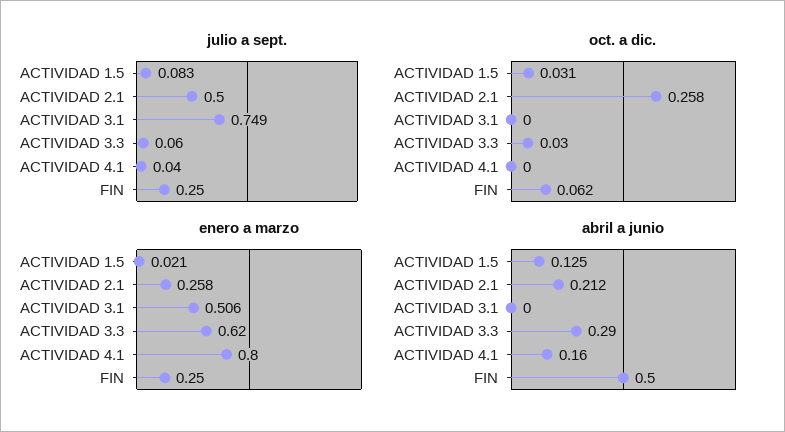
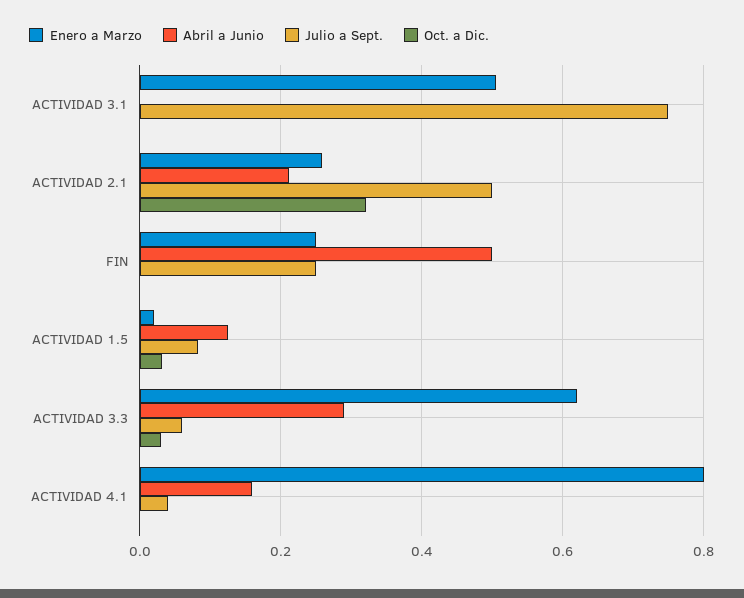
  {
    "julio a sept.": {
      "ACTIVIDAD 1.5": 0.083,
      "ACTIVIDAD 2.1": 0.5,
      "ACTIVIDAD 3.1": 0.749,
      "ACTIVIDAD 3.3": 0.06,
      "ACTIVIDAD 4.1": 0.04,
      "FIN": 0.25
    },
    "oct. a dic.": {
      "ACTIVIDAD 1.5": 0.031,
-     "ACTIVIDAD 2.1": 0.258,
+     "ACTIVIDAD 2.1": 0.32,
      "ACTIVIDAD 3.1": 0,
      "ACTIVIDAD 3.3": 0.03,
      "ACTIVIDAD 4.1": 0,
-     "FIN": 0.062
+     "FIN": 0
    },
    "enero a marzo": {
      "ACTIVIDAD 1.5": 0.021,
      "ACTIVIDAD 2.1": 0.258,
      "ACTIVIDAD 3.1": 0.506,
      "ACTIVIDAD 3.3": 0.62,
      "ACTIVIDAD 4.1": 0.8,
      "FIN": 0.25
    },
    "abril a junio": {
      "ACTIVIDAD 1.5": 0.125,
      "ACTIVIDAD 2.1": 0.212,
      "ACTIVIDAD 3.1": 0,
      "ACTIVIDAD 3.3": 0.29,
      "ACTIVIDAD 4.1": 0.16,
      "FIN": 0.5
    }
  }

